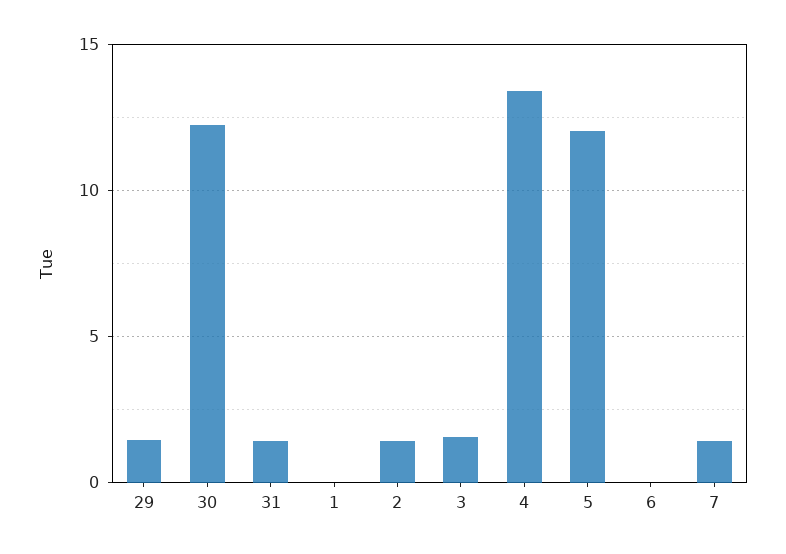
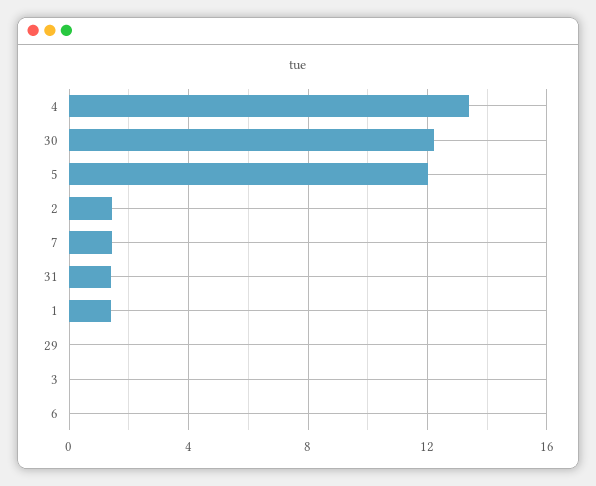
  {
-   "29": 1.5,
+   "29": 0,
    "30": 12,
    "31": 1.5,
-   "1": 0,
+   "1": 1.5,
    "2": 1.5,
-   "3": 1.5,
+   "3": 0,
    "4": 13.5,
    "5": 12,
    "6": 0,
    "7": 1.5
  }

